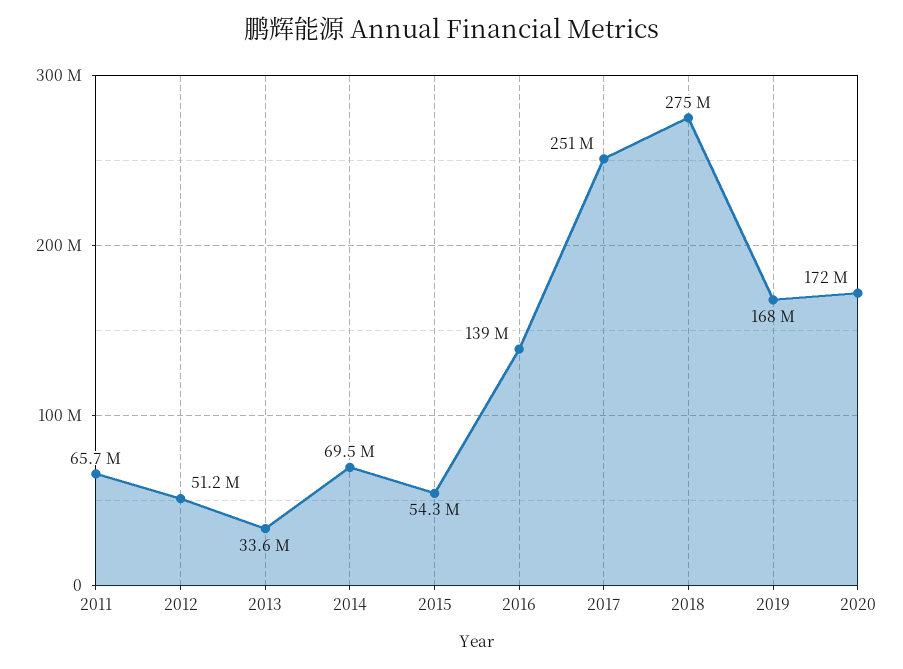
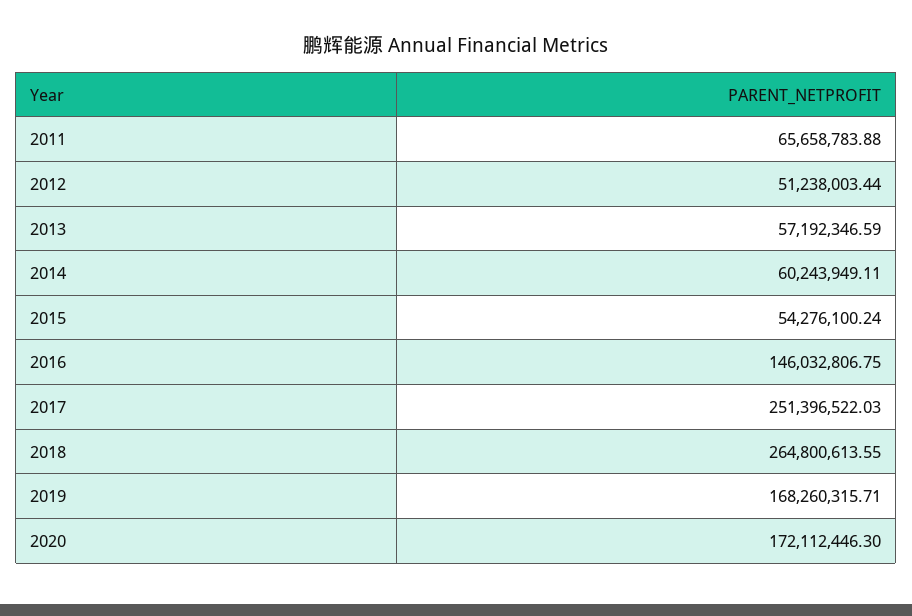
  {
    "2011": 65658783.88,
    "2012": 51238003.44,
-   "2013": 33600000,
+   "2013": 57192346.59,
-   "2014": 69500000,
+   "2014": 60243949.11,
    "2015": 54276100.24,
-   "2016": 139000000,
+   "2016": 146032806.75,
    "2017": 251396522.03,
-   "2018": 275000000,
+   "2018": 264800613.55,
    "2019": 168260315.71,
    "2020": 172112446.3
  }

